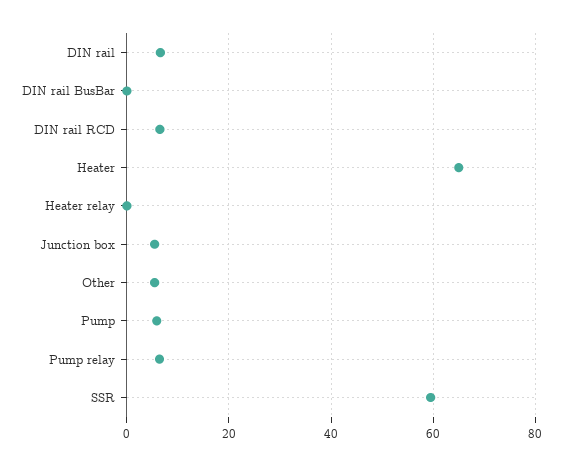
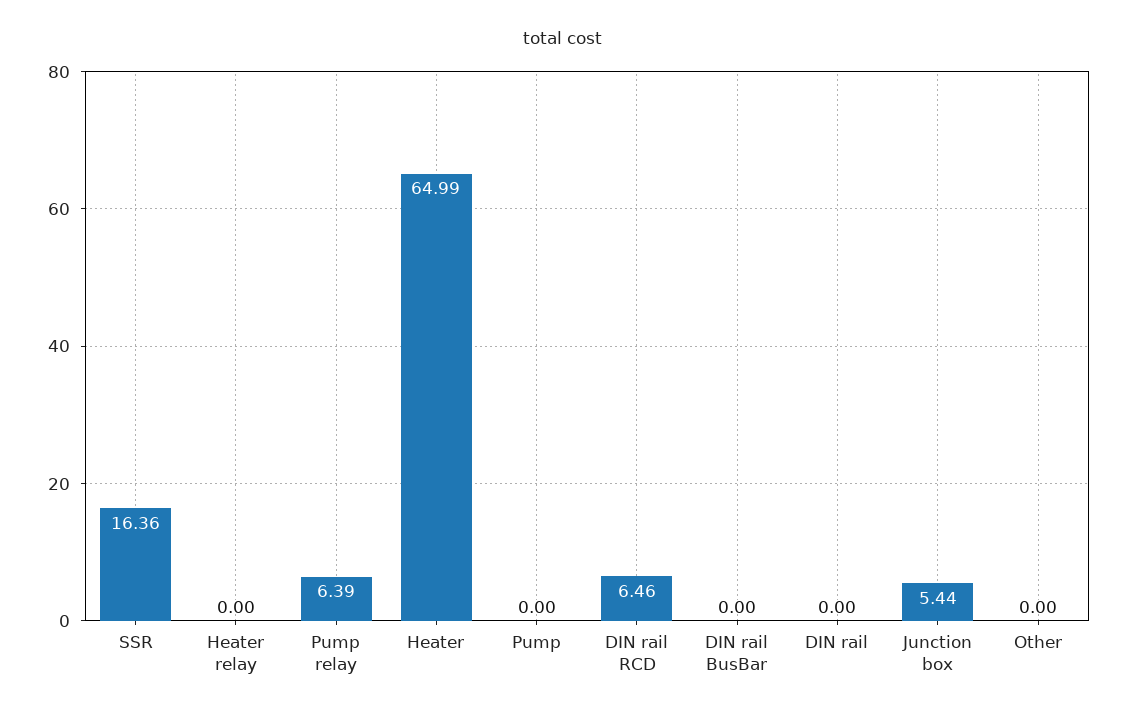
  {
-   "DIN rail": 6,
+   "DIN rail": 0,
    "DIN rail BusBar": 0,
    "DIN rail RCD": 6.46,
    "Heater": 64.99,
    "Heater relay": 0,
    "Junction box": 5.44,
-   "Other": 6,
+   "Other": 0,
-   "Pump": 6,
+   "Pump": 0,
    "Pump relay": 6.39,
-   "SSR": 60
+   "SSR": 16.36
  }

